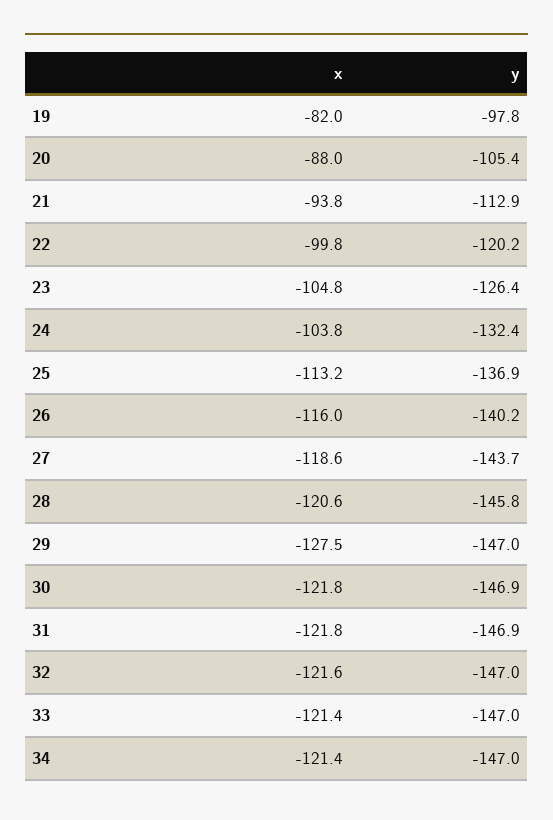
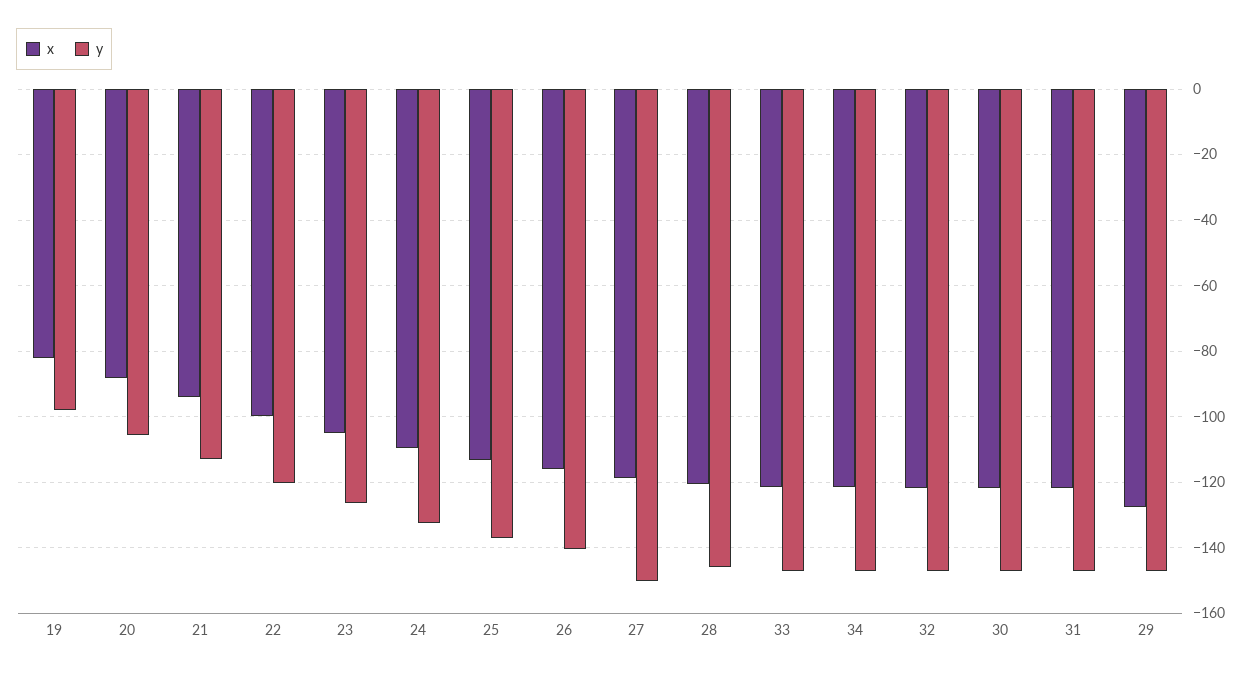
  {
    "x": {
      "19": -82,
      "20": -88,
      "21": -93.8,
      "22": -99.8,
      "23": -104.8,
-     "24": -103.8,
+     "24": -110,
      "25": -113.2,
      "26": -116,
      "27": -118.6,
      "28": -120.6,
      "29": -127.5,
      "30": -121.8,
      "31": -121.8,
      "32": -121.6,
      "33": -121.4,
      "34": -121.4
    },
    "y": {
      "19": -97.8,
      "20": -105.4,
      "21": -112.9,
      "22": -120.2,
      "23": -126.4,
      "24": -132.4,
      "25": -136.9,
      "26": -140.2,
-     "27": -143.7,
+     "27": -150,
      "28": -145.8,
      "29": -147,
      "30": -146.9,
      "31": -146.9,
      "32": -147,
      "33": -147,
      "34": -147
    }
  }

